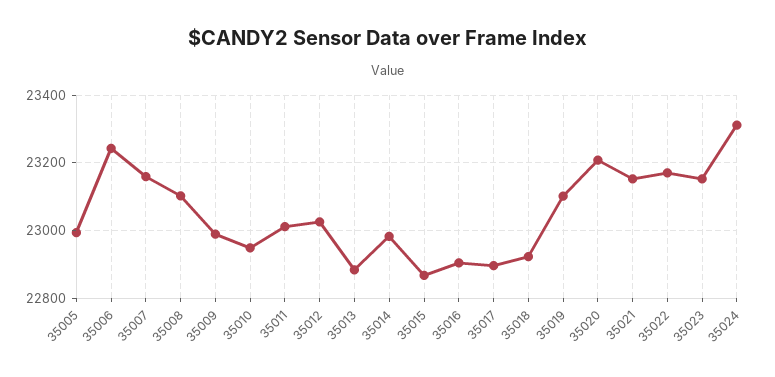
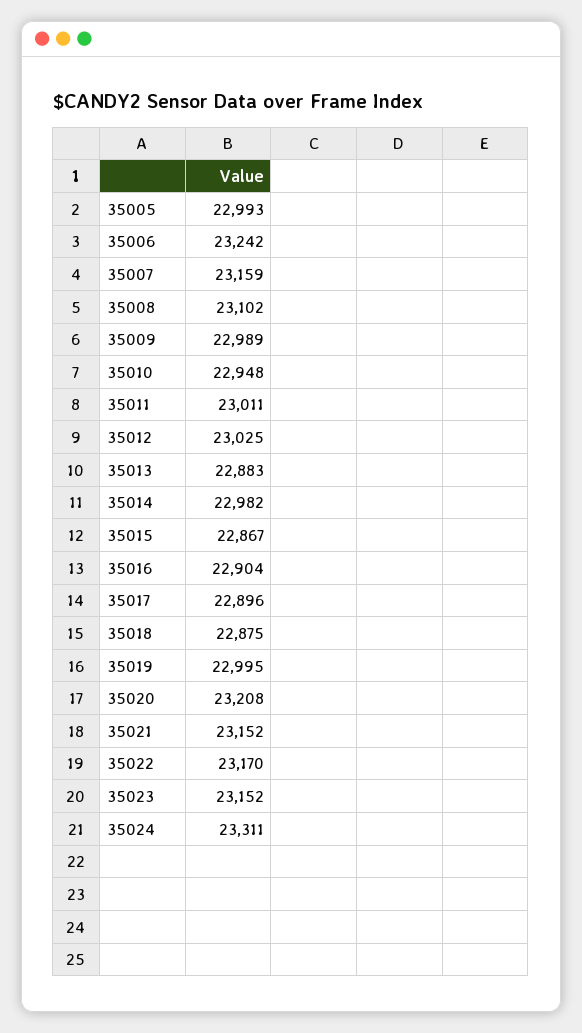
  {
    "35005": 22993,
    "35006": 23242,
    "35007": 23159,
    "35008": 23102,
    "35009": 22989,
    "35010": 22948,
    "35011": 23011,
    "35012": 23025,
    "35013": 22883,
    "35014": 22982,
    "35015": 22867,
    "35016": 22904,
    "35017": 22896,
-   "35018": 22920,
+   "35018": 22875,
-   "35019": 23100,
+   "35019": 22995,
    "35020": 23208,
    "35021": 23152,
    "35022": 23170,
    "35023": 23152,
    "35024": 23311
  }

